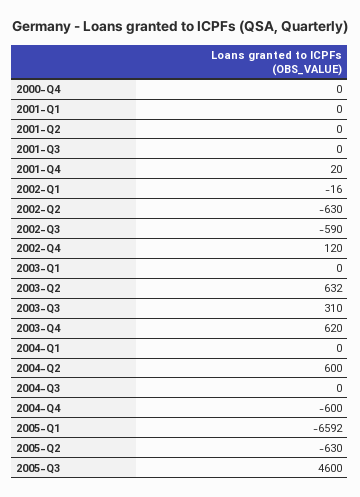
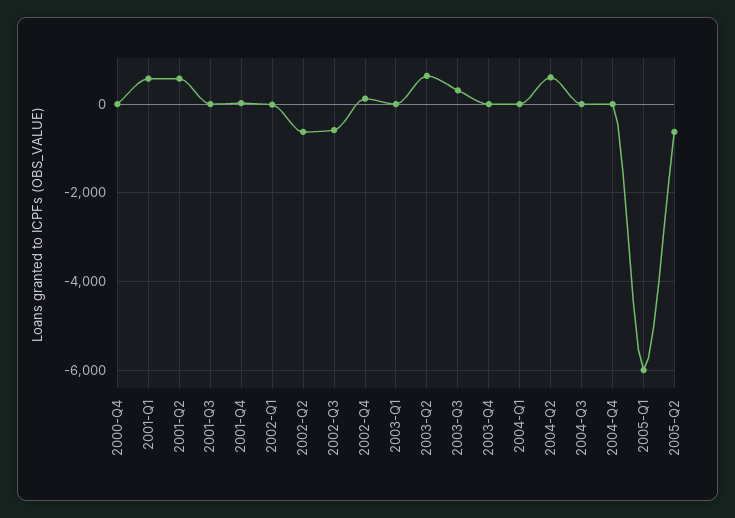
  {
    "2000-Q4": 0,
-   "2001-Q1": 0,
+   "2001-Q1": 600,
-   "2001-Q2": 0,
+   "2001-Q2": 600,
    "2001-Q3": 0,
    "2001-Q4": 20,
    "2002-Q1": -16,
    "2002-Q2": -630,
    "2002-Q3": -590,
    "2002-Q4": 120,
    "2003-Q1": 0,
    "2003-Q2": 632,
    "2003-Q3": 310,
-   "2003-Q4": 620,
+   "2003-Q4": 0,
    "2004-Q1": 0,
    "2004-Q2": 600,
    "2004-Q3": 0,
-   "2004-Q4": -600,
+   "2004-Q4": 0,
-   "2005-Q1": -6592,
+   "2005-Q1": -6000,
-   "2005-Q2": -630,
+   "2005-Q2": -630
-   "2005-Q3": 4600
  }

